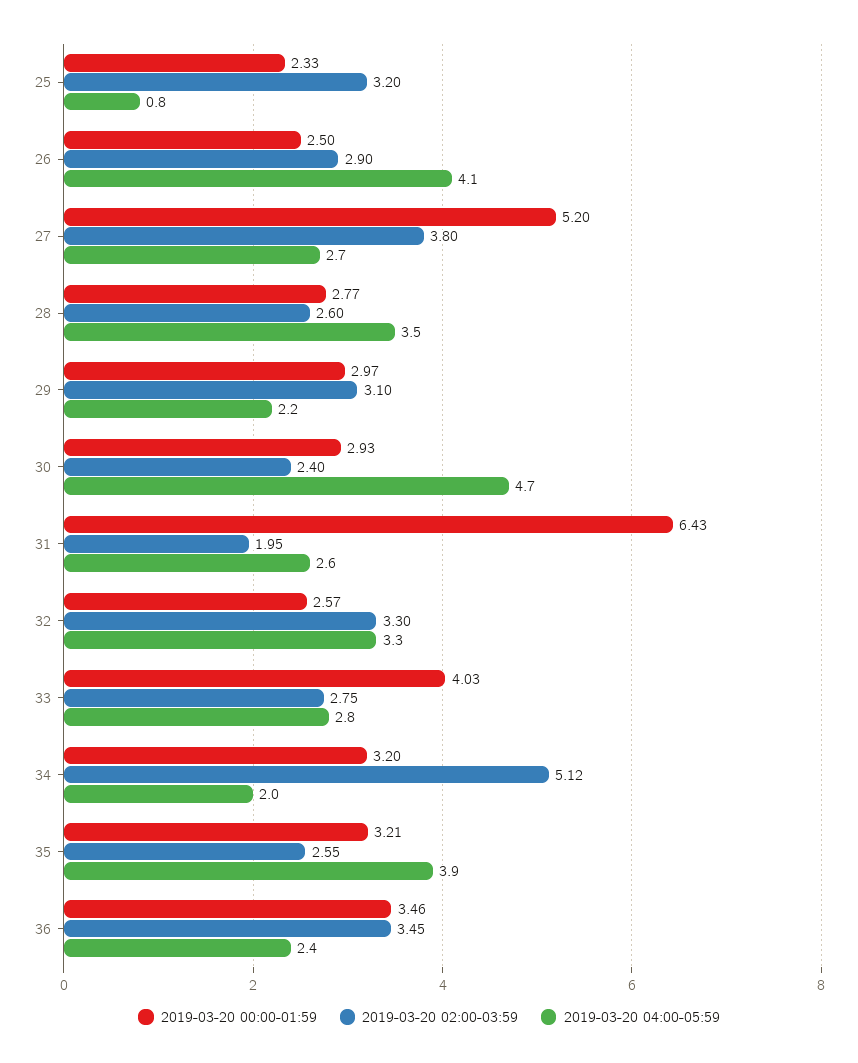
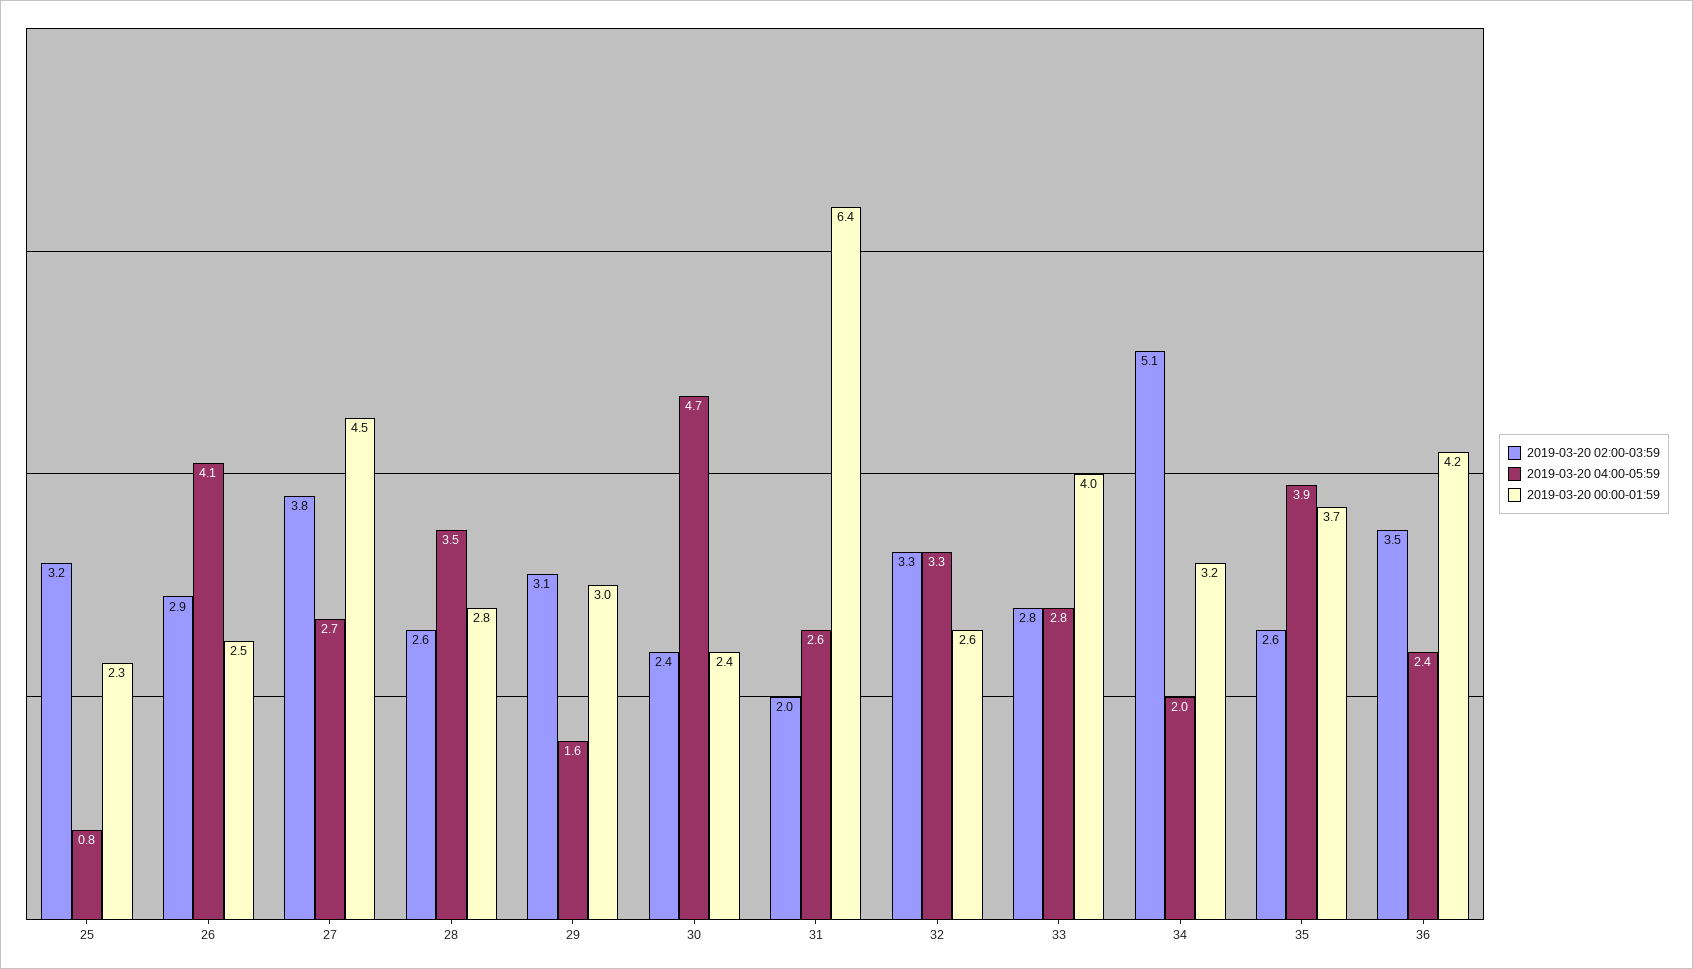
  {
    "2019-03-20 00:00-01:59": {
      "25": 2.33,
      "26": 2.5,
-     "27": 5.2,
+     "27": 4.5,
      "28": 2.77,
      "29": 2.97,
-     "30": 2.93,
+     "30": 2.4,
      "31": 6.43,
      "32": 2.57,
      "33": 4.03,
      "34": 3.2,
-     "35": 3.21,
+     "35": 3.7,
-     "36": 3.46
+     "36": 4.2
    },
    "2019-03-20 02:00-03:59": {
      "25": 3.2,
      "26": 2.9,
      "27": 3.8,
      "28": 2.6,
      "29": 3.1,
      "30": 2.4,
      "31": 1.95,
      "32": 3.3,
      "33": 2.75,
      "34": 5.12,
      "35": 2.55,
      "36": 3.45
    },
    "2019-03-20 04:00-05:59": {
      "25": 0.8,
      "26": 4.1,
      "27": 2.7,
      "28": 3.5,
-     "29": 2.2,
+     "29": 1.6,
      "30": 4.7,
      "31": 2.6,
      "32": 3.3,
      "33": 2.8,
      "34": 2,
      "35": 3.9,
      "36": 2.4
    }
  }

